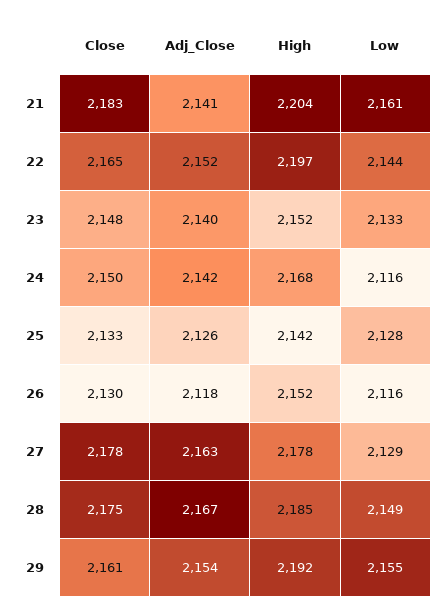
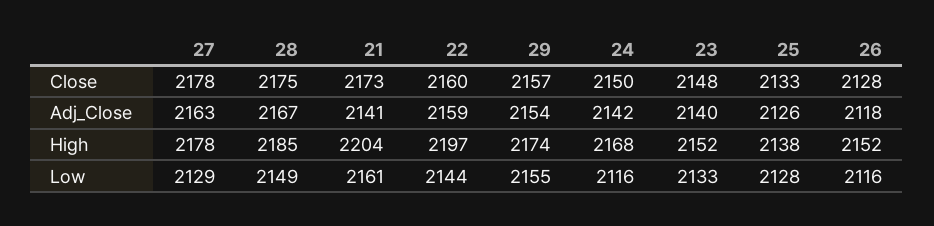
  {
    "Close": {
-     "21": 2183,
+     "21": 2173,
-     "22": 2165,
+     "22": 2160,
      "23": 2148,
      "24": 2150,
      "25": 2133,
-     "26": 2130,
+     "26": 2128,
      "27": 2178,
      "28": 2175,
-     "29": 2161
+     "29": 2157
    },
    "Adj_Close": {
      "21": 2141,
-     "22": 2152,
+     "22": 2159,
      "23": 2140,
      "24": 2142,
      "25": 2126,
      "26": 2118,
      "27": 2163,
      "28": 2167,
      "29": 2154
    },
    "High": {
      "21": 2204,
      "22": 2197,
      "23": 2152,
      "24": 2168,
-     "25": 2142,
+     "25": 2138,
      "26": 2152,
      "27": 2178,
      "28": 2185,
-     "29": 2192
+     "29": 2174
    },
    "Low": {
      "21": 2161,
      "22": 2144,
      "23": 2133,
      "24": 2116,
      "25": 2128,
      "26": 2116,
      "27": 2129,
      "28": 2149,
      "29": 2155
    }
  }

